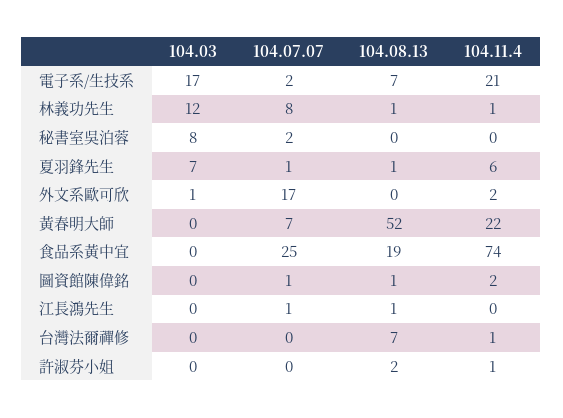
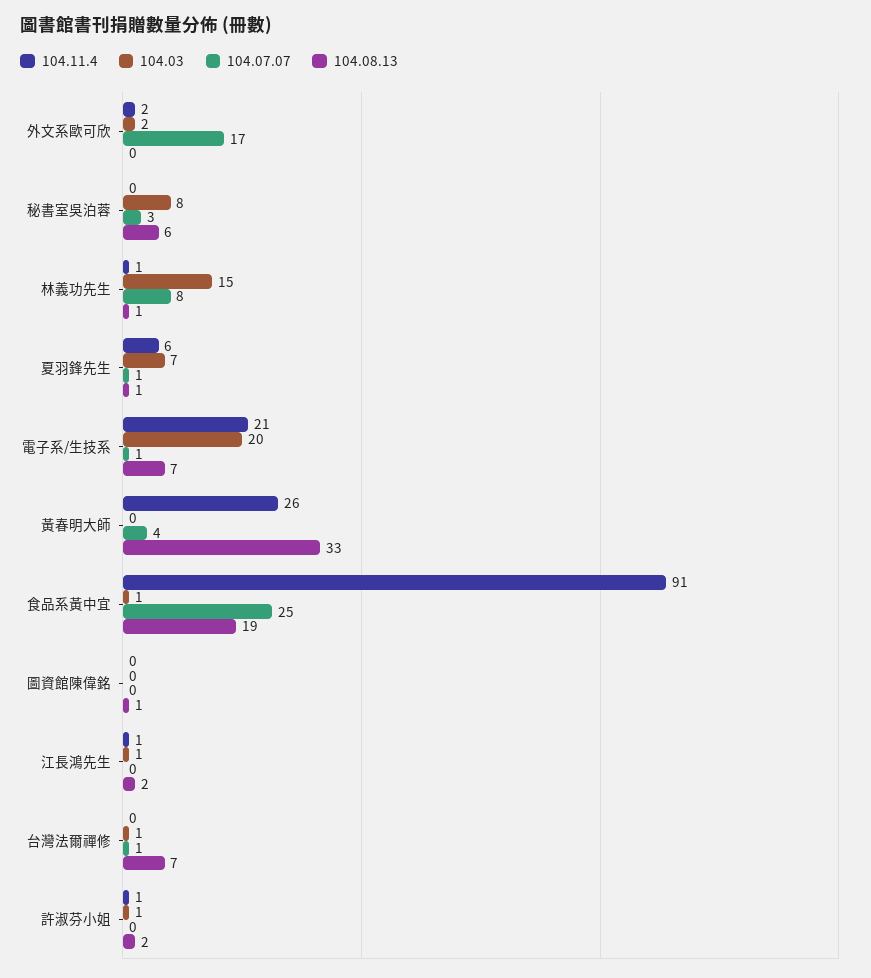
  {
    "104.03": {
-     "電子系/生技系": 17,
+     "電子系/生技系": 20,
-     "林義功先生": 12,
+     "林義功先生": 15,
      "秘書室吳泊蓉": 8,
      "夏羽鋒先生": 7,
-     "外文系歐可欣": 1,
+     "外文系歐可欣": 2,
      "黃春明大師": 0,
-     "食品系黃中宜": 0,
+     "食品系黃中宜": 1,
      "圖資館陳偉銘": 0,
-     "江長鴻先生": 0,
+     "江長鴻先生": 1,
-     "台灣法爾禪修": 0,
+     "台灣法爾禪修": 1,
-     "許淑芬小姐": 0
+     "許淑芬小姐": 1
    },
    "104.07.07": {
-     "電子系/生技系": 2,
+     "電子系/生技系": 1,
      "林義功先生": 8,
-     "秘書室吳泊蓉": 2,
+     "秘書室吳泊蓉": 3,
      "夏羽鋒先生": 1,
      "外文系歐可欣": 17,
-     "黃春明大師": 7,
+     "黃春明大師": 4,
      "食品系黃中宜": 25,
-     "圖資館陳偉銘": 1,
+     "圖資館陳偉銘": 0,
-     "江長鴻先生": 1,
+     "江長鴻先生": 0,
-     "台灣法爾禪修": 0,
+     "台灣法爾禪修": 1,
      "許淑芬小姐": 0
    },
    "104.08.13": {
      "電子系/生技系": 7,
      "林義功先生": 1,
-     "秘書室吳泊蓉": 0,
+     "秘書室吳泊蓉": 6,
      "夏羽鋒先生": 1,
      "外文系歐可欣": 0,
-     "黃春明大師": 52,
+     "黃春明大師": 33,
      "食品系黃中宜": 19,
      "圖資館陳偉銘": 1,
-     "江長鴻先生": 1,
+     "江長鴻先生": 2,
      "台灣法爾禪修": 7,
      "許淑芬小姐": 2
    },
    "104.11.4": {
      "電子系/生技系": 21,
      "林義功先生": 1,
      "秘書室吳泊蓉": 0,
      "夏羽鋒先生": 6,
      "外文系歐可欣": 2,
-     "黃春明大師": 22,
+     "黃春明大師": 26,
-     "食品系黃中宜": 74,
+     "食品系黃中宜": 91,
-     "圖資館陳偉銘": 2,
+     "圖資館陳偉銘": 0,
-     "江長鴻先生": 0,
+     "江長鴻先生": 1,
-     "台灣法爾禪修": 1,
+     "台灣法爾禪修": 0,
      "許淑芬小姐": 1
    }
  }

